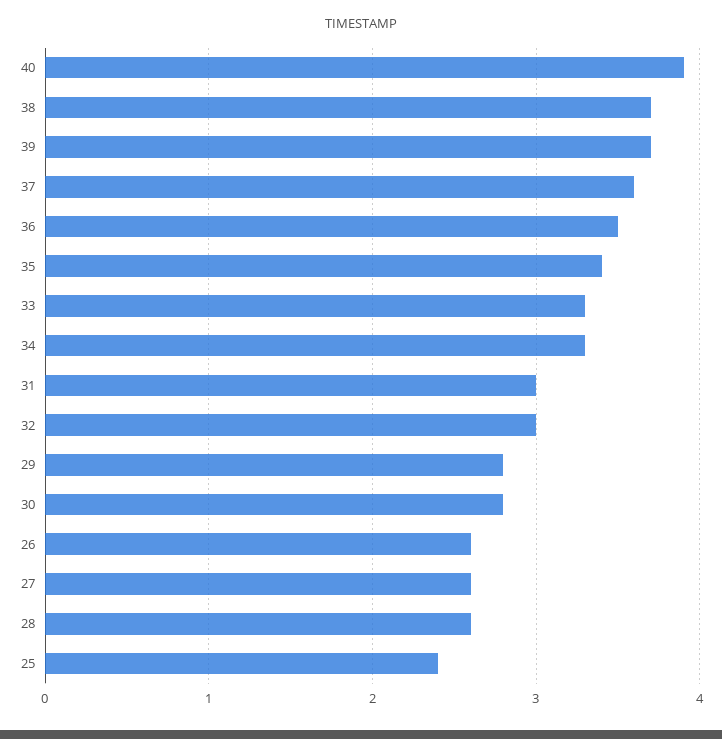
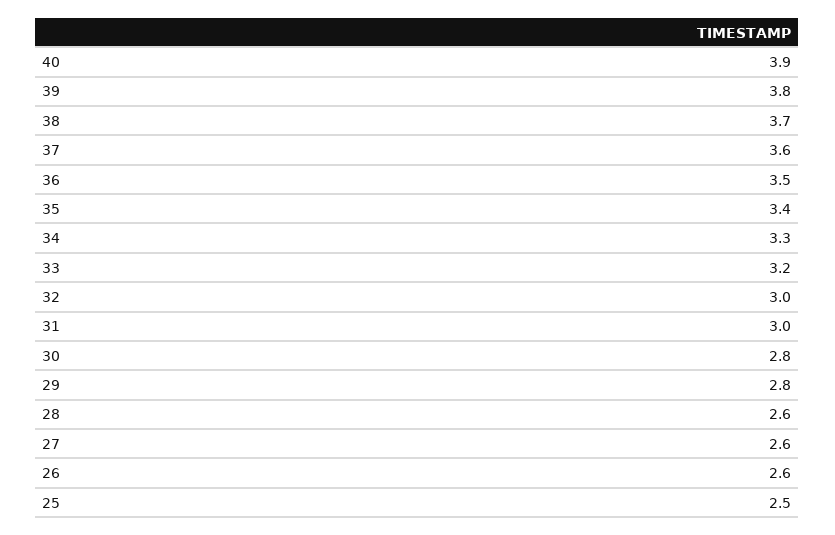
  {
    "40": 3.9,
    "38": 3.7,
-   "39": 3.7,
+   "39": 3.8,
    "37": 3.6,
    "36": 3.5,
    "35": 3.4,
-   "33": 3.3,
+   "33": 3.2,
    "34": 3.3,
    "31": 3,
    "32": 3,
    "29": 2.8,
    "30": 2.8,
    "26": 2.6,
    "27": 2.6,
    "28": 2.6,
-   "25": 2.4
+   "25": 2.5
  }

